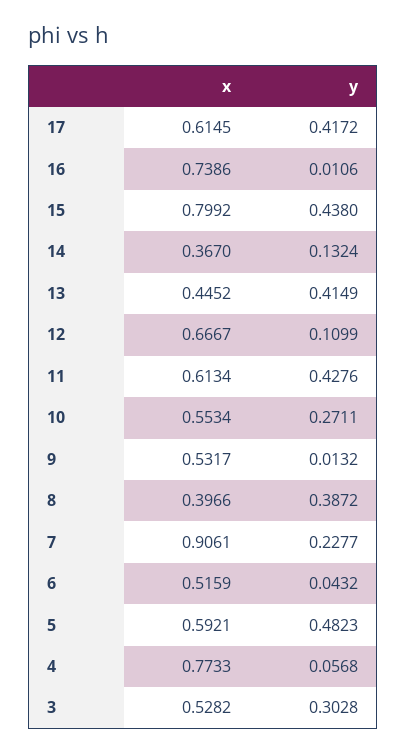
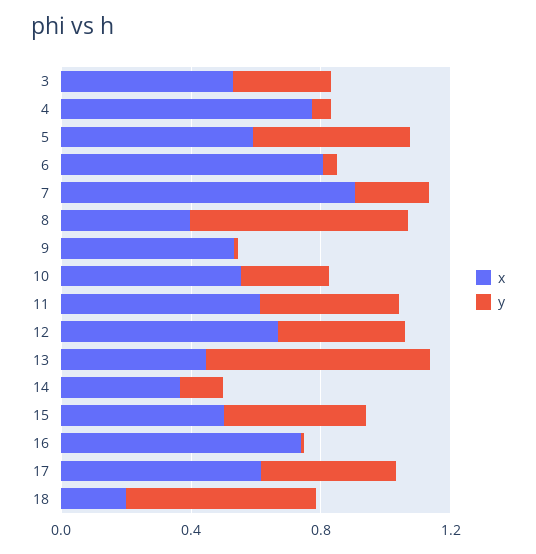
  {
    "x": {
      "17": 0.6145,
      "16": 0.7386,
-     "15": 0.7992,
+     "15": 0.5,
      "14": 0.367,
      "13": 0.4452,
      "12": 0.6667,
      "11": 0.6134,
      "10": 0.5534,
      "9": 0.5317,
      "8": 0.3966,
      "7": 0.9061,
-     "6": 0.5159,
+     "6": 0.8,
      "5": 0.5921,
      "4": 0.7733,
-     "3": 0.5282
+     "3": 0.5282,
+     "18": 0.2
    },
    "y": {
      "17": 0.4172,
      "16": 0.0106,
      "15": 0.438,
      "14": 0.1324,
-     "13": 0.4149,
+     "13": 0.7,
-     "12": 0.1099,
+     "12": 0.4,
      "11": 0.4276,
      "10": 0.2711,
      "9": 0.0132,
-     "8": 0.3872,
+     "8": 0.7,
      "7": 0.2277,
      "6": 0.0432,
      "5": 0.4823,
      "4": 0.0568,
-     "3": 0.3028
+     "3": 0.3028,
+     "18": 0.6
    }
  }

